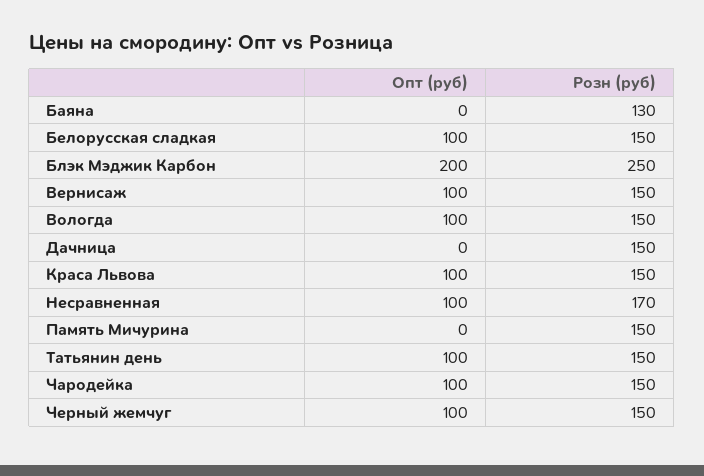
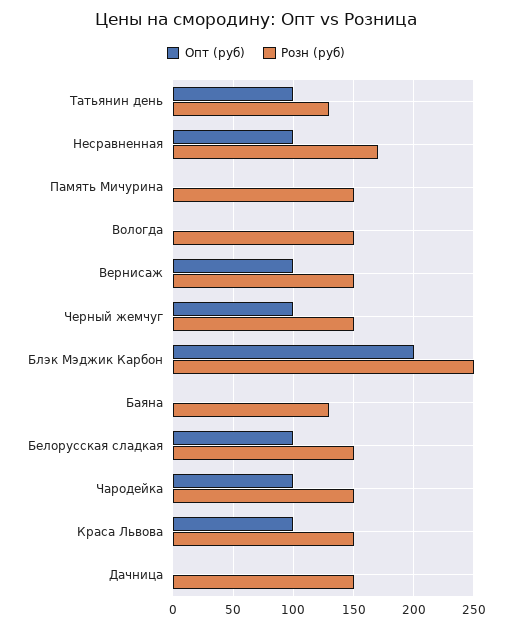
  {
    "Опт (руб)": {
      "Баяна": 0,
      "Белорусская сладкая": 100,
      "Блэк Мэджик Карбон": 200,
      "Вернисаж": 100,
-     "Вологда": 100,
+     "Вологда": 0,
      "Дачница": 0,
      "Краса Львова": 100,
      "Несравненная": 100,
      "Память Мичурина": 0,
      "Татьянин день": 100,
      "Чародейка": 100,
      "Черный жемчуг": 100
    },
    "Розн (руб)": {
      "Баяна": 130,
      "Белорусская сладкая": 150,
      "Блэк Мэджик Карбон": 250,
      "Вернисаж": 150,
      "Вологда": 150,
      "Дачница": 150,
      "Краса Львова": 150,
      "Несравненная": 170,
      "Память Мичурина": 150,
-     "Татьянин день": 150,
+     "Татьянин день": 130,
      "Чародейка": 150,
      "Черный жемчуг": 150
    }
  }

